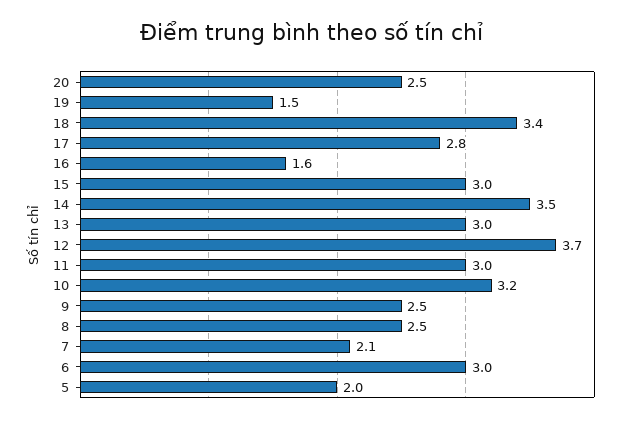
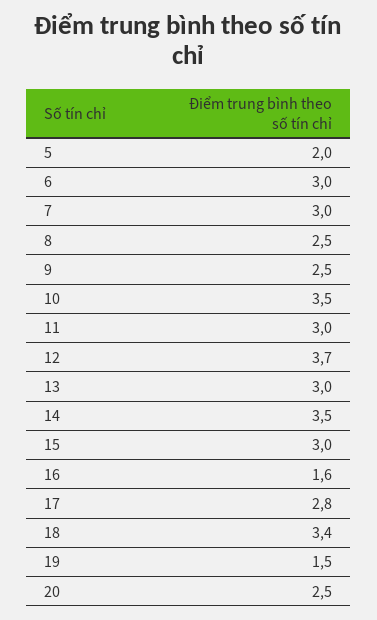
  {
    "20": 2.5,
    "19": 1.5,
    "18": 3.4,
    "17": 2.8,
    "16": 1.6,
    "15": 3,
    "14": 3.5,
    "13": 3,
    "12": 3.7,
    "11": 3,
-   "10": 3.2,
+   "10": 3.5,
    "9": 2.5,
    "8": 2.5,
-   "7": 2.1,
+   "7": 3,
    "6": 3,
    "5": 2
  }

